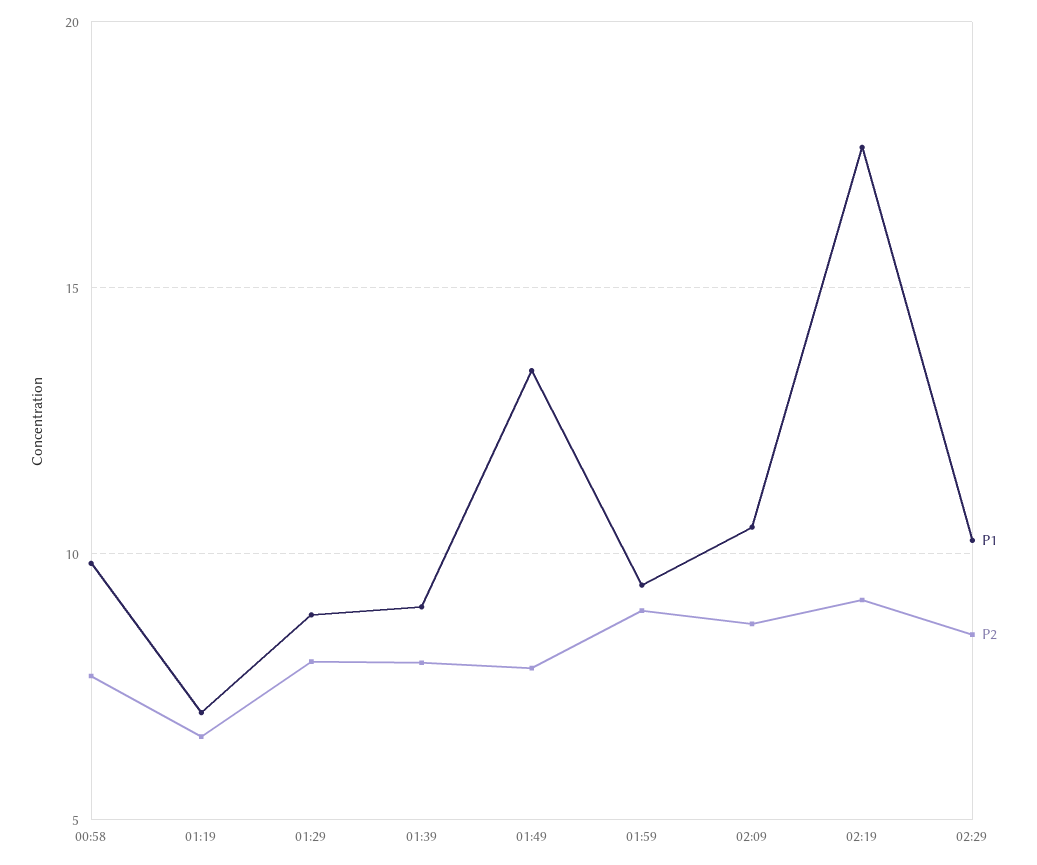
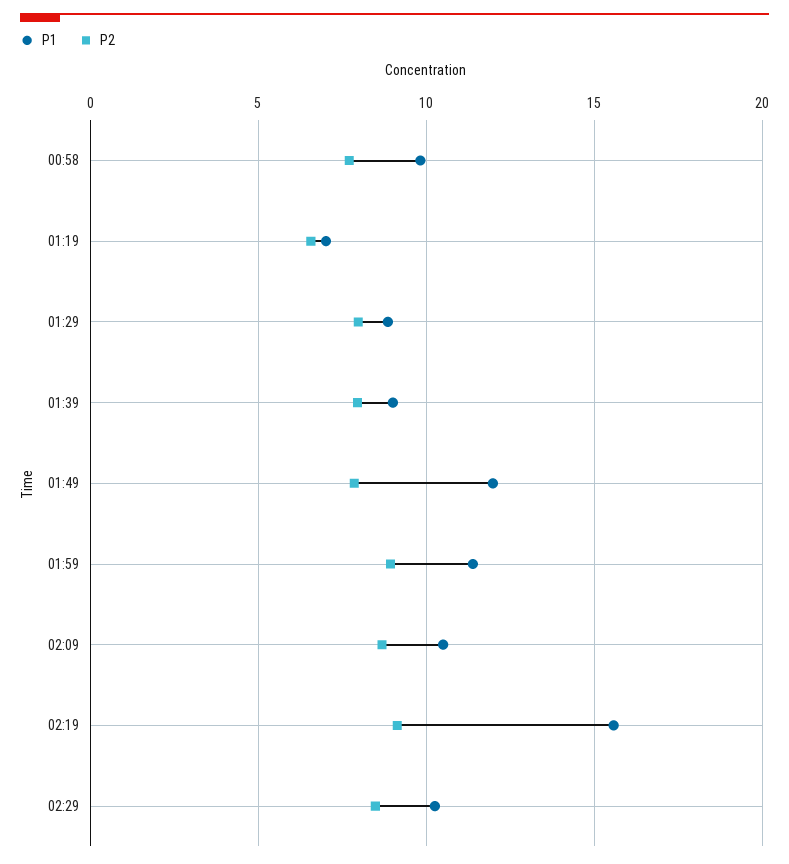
  {
    "P1": {
      "00:58": 10,
      "01:19": 7,
      "01:29": 9,
      "01:39": 9,
-     "01:49": 13.5,
+     "01:49": 12,
-     "01:59": 9.5,
+     "01:59": 11.5,
      "02:09": 10.5,
-     "02:19": 17.5,
+     "02:19": 15.5,
      "02:29": 10.5
    },
    "P2": {
      "00:58": 7.5,
      "01:19": 6.5,
      "01:29": 8,
      "01:39": 8,
      "01:49": 8,
      "01:59": 9,
      "02:09": 8.5,
      "02:19": 9,
      "02:29": 8.5
    }
  }

